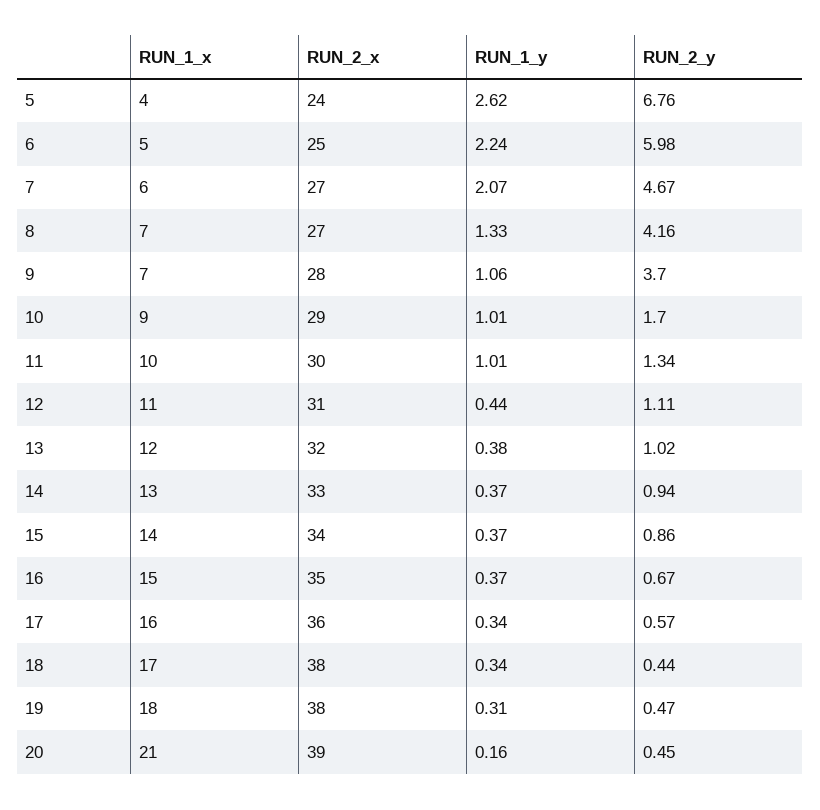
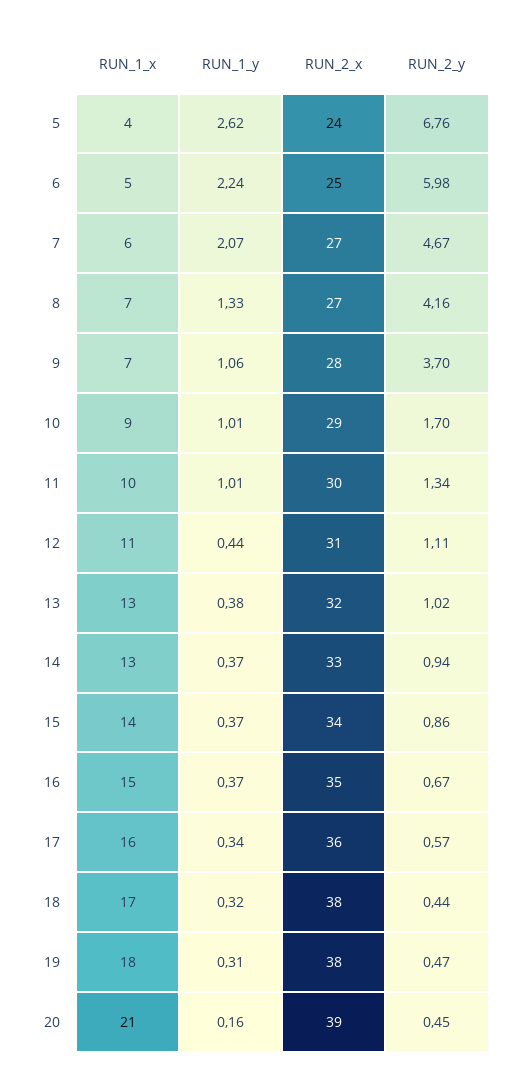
  {
    "RUN_1_x": {
      "5": 4,
      "6": 5,
      "7": 6,
      "8": 7,
      "9": 7,
      "10": 9,
      "11": 10,
      "12": 11,
-     "13": 12,
+     "13": 13,
      "14": 13,
      "15": 14,
      "16": 15,
      "17": 16,
      "18": 17,
      "19": 18,
      "20": 21
    },
    "RUN_2_x": {
      "5": 24,
      "6": 25,
      "7": 27,
      "8": 27,
      "9": 28,
      "10": 29,
      "11": 30,
      "12": 31,
      "13": 32,
      "14": 33,
      "15": 34,
      "16": 35,
      "17": 36,
      "18": 38,
      "19": 38,
      "20": 39
    },
    "RUN_1_y": {
      "5": 2.62,
      "6": 2.24,
      "7": 2.07,
      "8": 1.33,
      "9": 1.06,
      "10": 1.01,
      "11": 1.01,
      "12": 0.44,
      "13": 0.38,
      "14": 0.37,
      "15": 0.37,
      "16": 0.37,
      "17": 0.34,
-     "18": 0.34,
+     "18": 0.32,
      "19": 0.31,
      "20": 0.16
    },
    "RUN_2_y": {
      "5": 6.76,
      "6": 5.98,
      "7": 4.67,
      "8": 4.16,
      "9": 3.7,
      "10": 1.7,
      "11": 1.34,
      "12": 1.11,
      "13": 1.02,
      "14": 0.94,
      "15": 0.86,
      "16": 0.67,
      "17": 0.57,
      "18": 0.44,
      "19": 0.47,
      "20": 0.45
    }
  }

